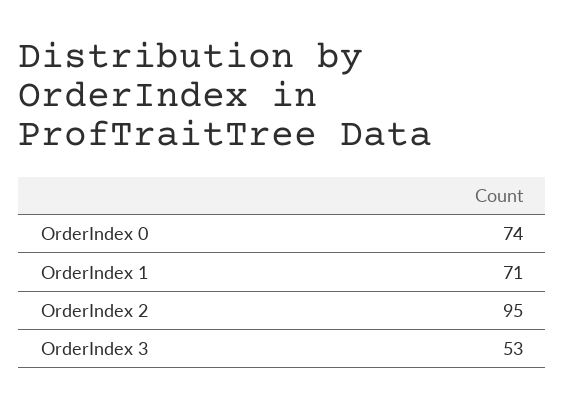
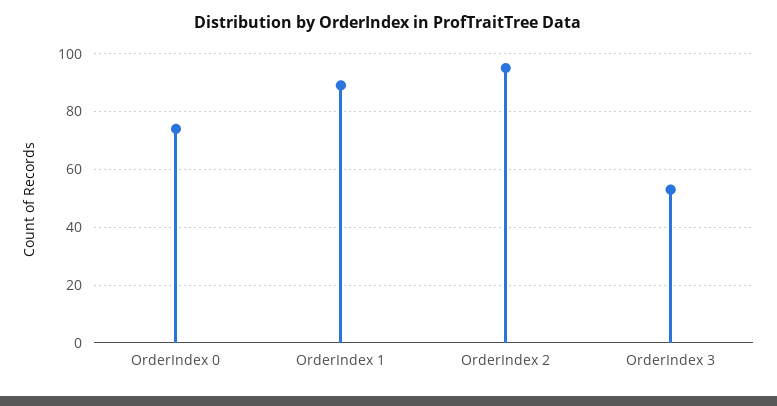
  {
    "OrderIndex 0": 74,
-   "OrderIndex 1": 71,
+   "OrderIndex 1": 90,
    "OrderIndex 2": 95,
    "OrderIndex 3": 53
  }

